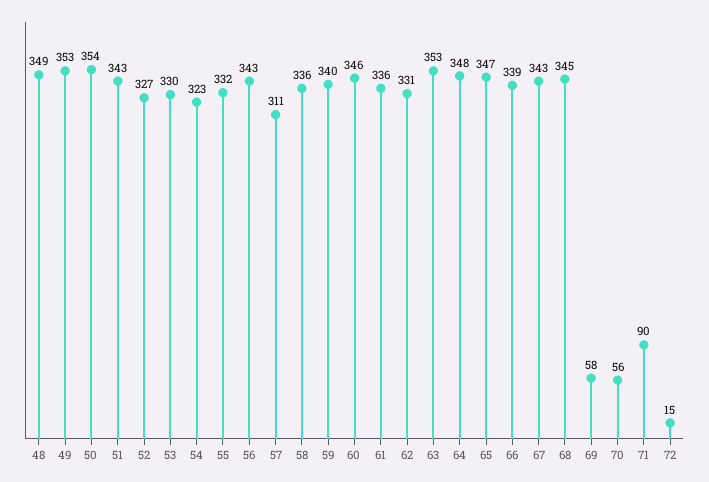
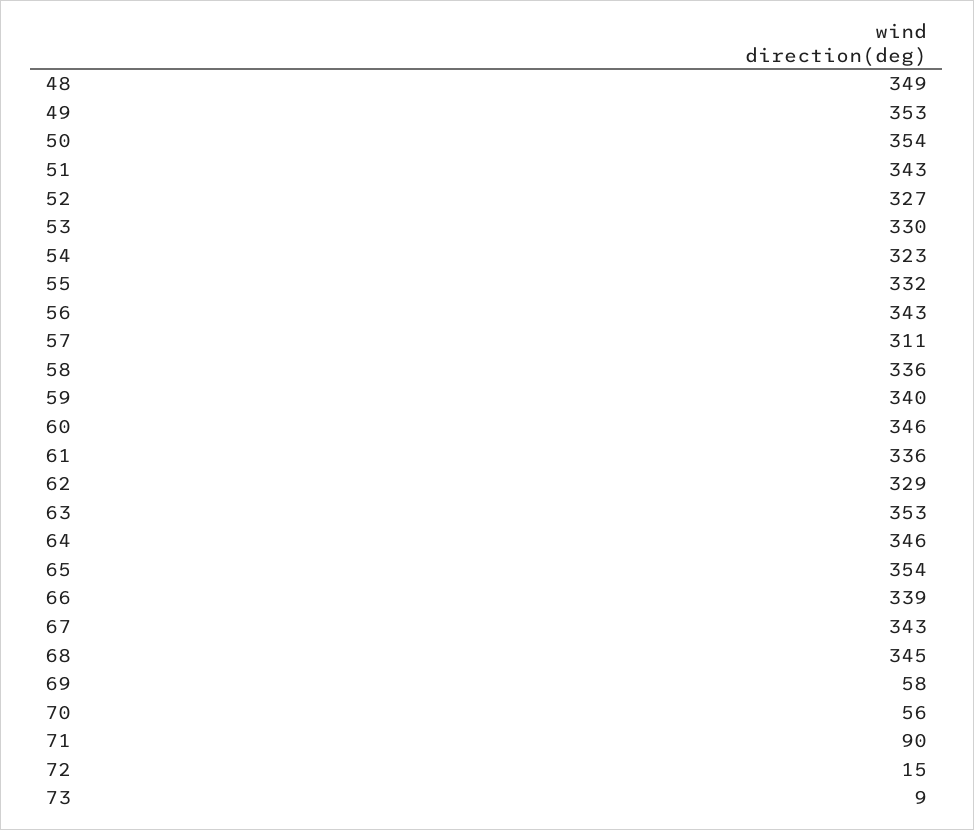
  {
    "48": 349,
    "49": 353,
    "50": 354,
    "51": 343,
    "52": 327,
    "53": 330,
    "54": 323,
    "55": 332,
    "56": 343,
    "57": 311,
    "58": 336,
    "59": 340,
    "60": 346,
    "61": 336,
-   "62": 331,
+   "62": 329,
    "63": 353,
-   "64": 348,
+   "64": 346,
-   "65": 347,
+   "65": 354,
    "66": 339,
    "67": 343,
    "68": 345,
    "69": 58,
    "70": 56,
    "71": 90,
-   "72": 15
+   "72": 15,
+   "73": 9
  }

